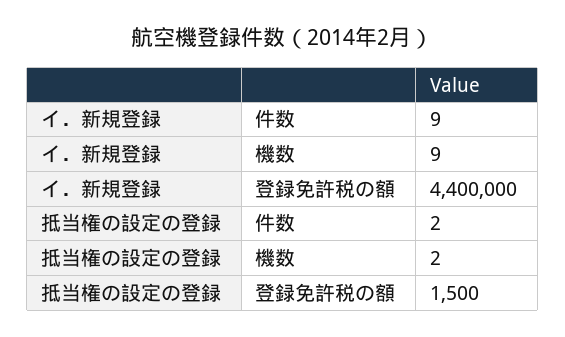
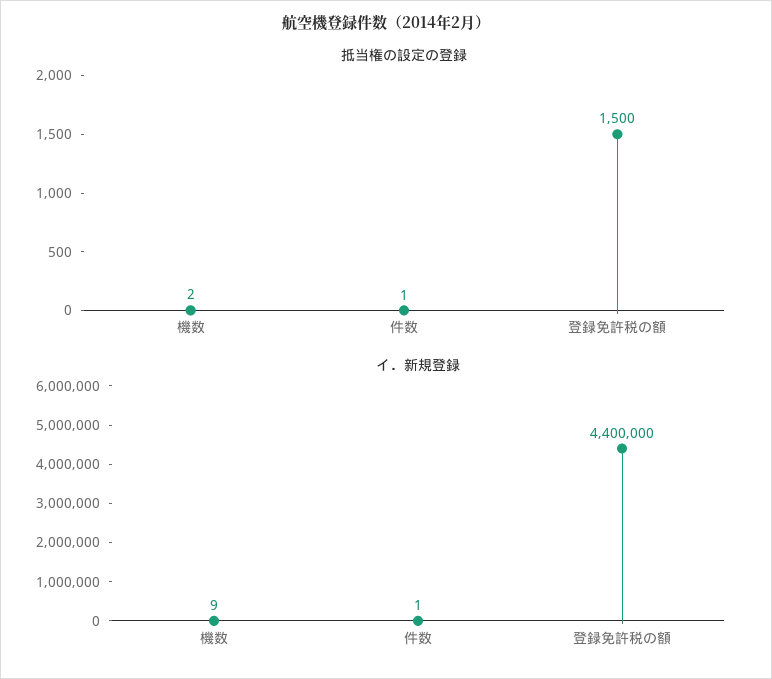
  {
    "イ．新規登録": {
-     "件数": 9,
+     "件数": 1,
      "機数": 9,
      "登録免許税の額": 4400000
    },
    "抵当権の設定の登録": {
-     "件数": 2,
+     "件数": 1,
      "機数": 2,
      "登録免許税の額": 1500
    }
  }

